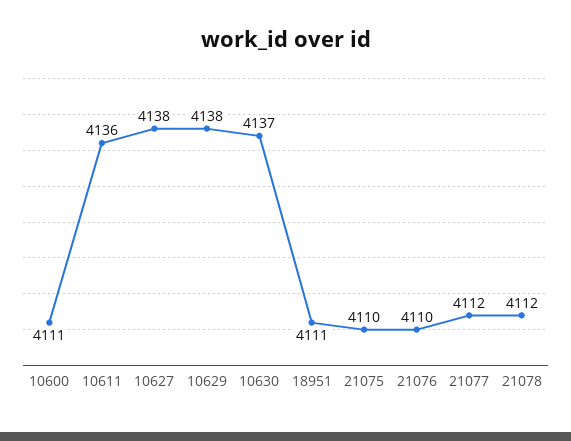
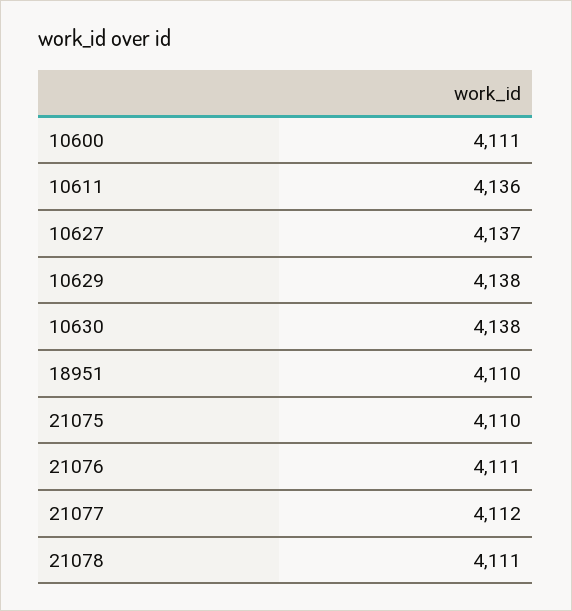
  {
    "10600": 4111,
    "10611": 4136,
-   "10627": 4138,
+   "10627": 4137,
    "10629": 4138,
-   "10630": 4137,
+   "10630": 4138,
-   "18951": 4111,
+   "18951": 4110,
    "21075": 4110,
-   "21076": 4110,
+   "21076": 4111,
    "21077": 4112,
-   "21078": 4112
+   "21078": 4111
  }

